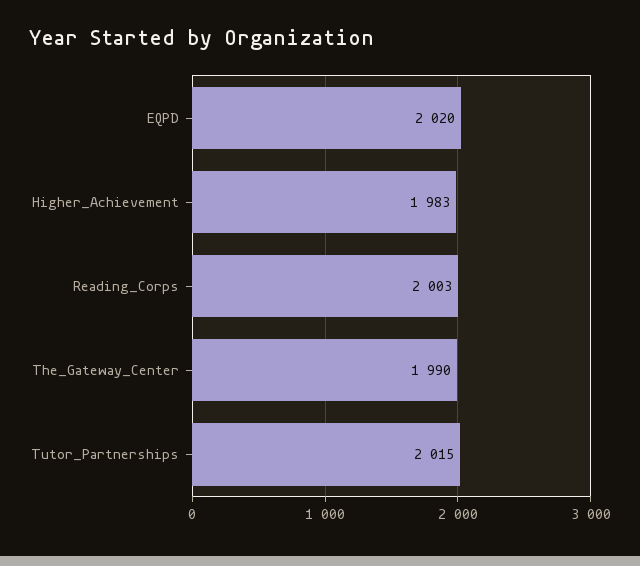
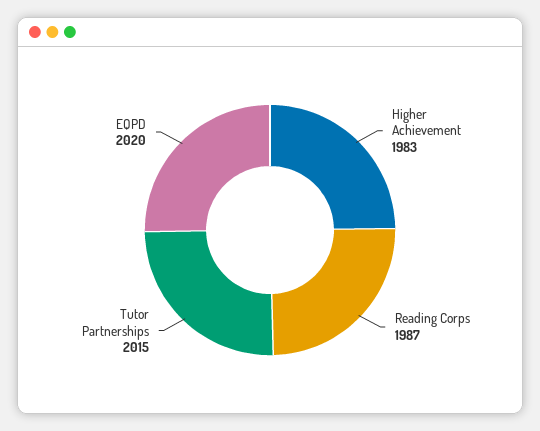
  {
    "EQPD": 2020,
    "Higher_Achievement": 1983,
-   "Reading_Corps": 2003,
+   "Reading_Corps": 1987,
-   "The_Gateway_Center": 1990,
    "Tutor_Partnerships": 2015
  }

